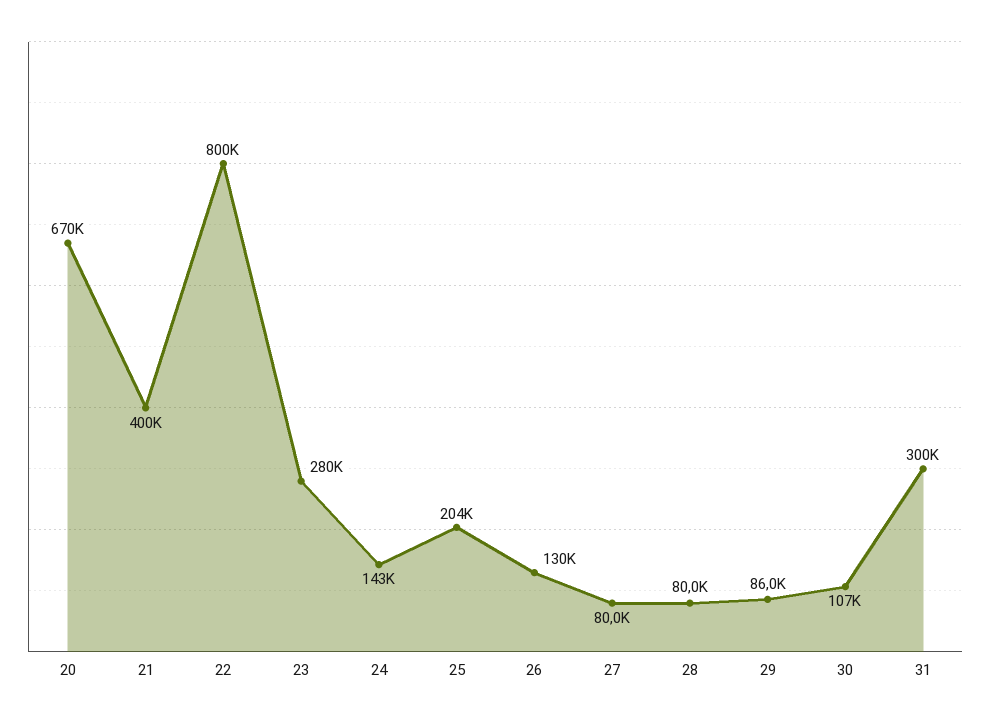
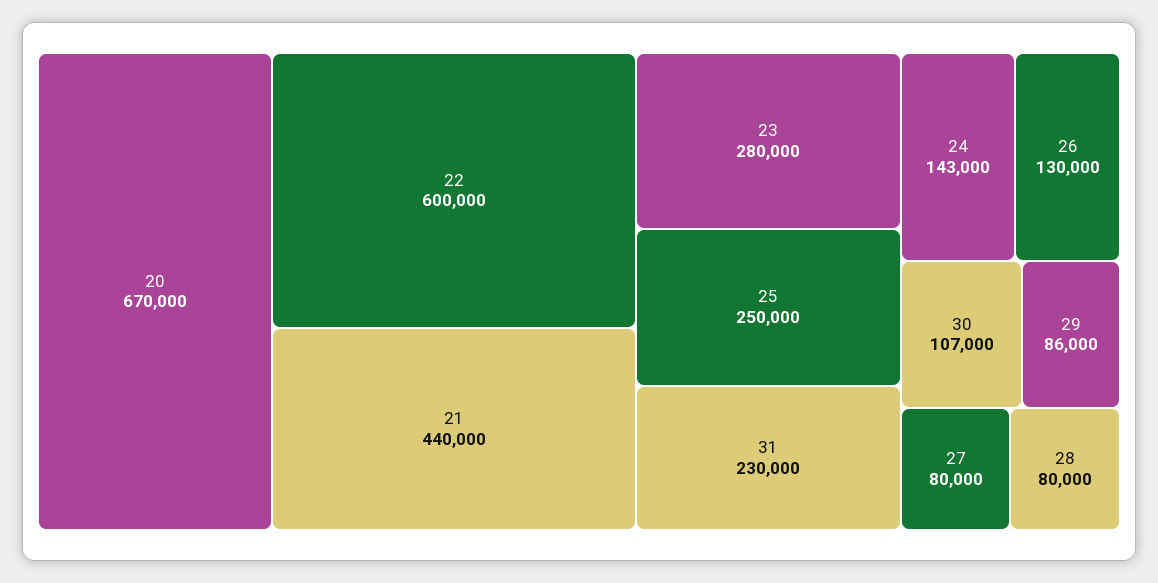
  {
    "20": 670000,
-   "21": 400000,
+   "21": 440000,
-   "22": 800000,
+   "22": 600000,
    "23": 280000,
    "24": 143000,
-   "25": 204000,
+   "25": 250000,
    "26": 130000,
    "27": 80000,
    "28": 80000,
    "29": 86000,
    "30": 107000,
-   "31": 300000
+   "31": 230000
  }

